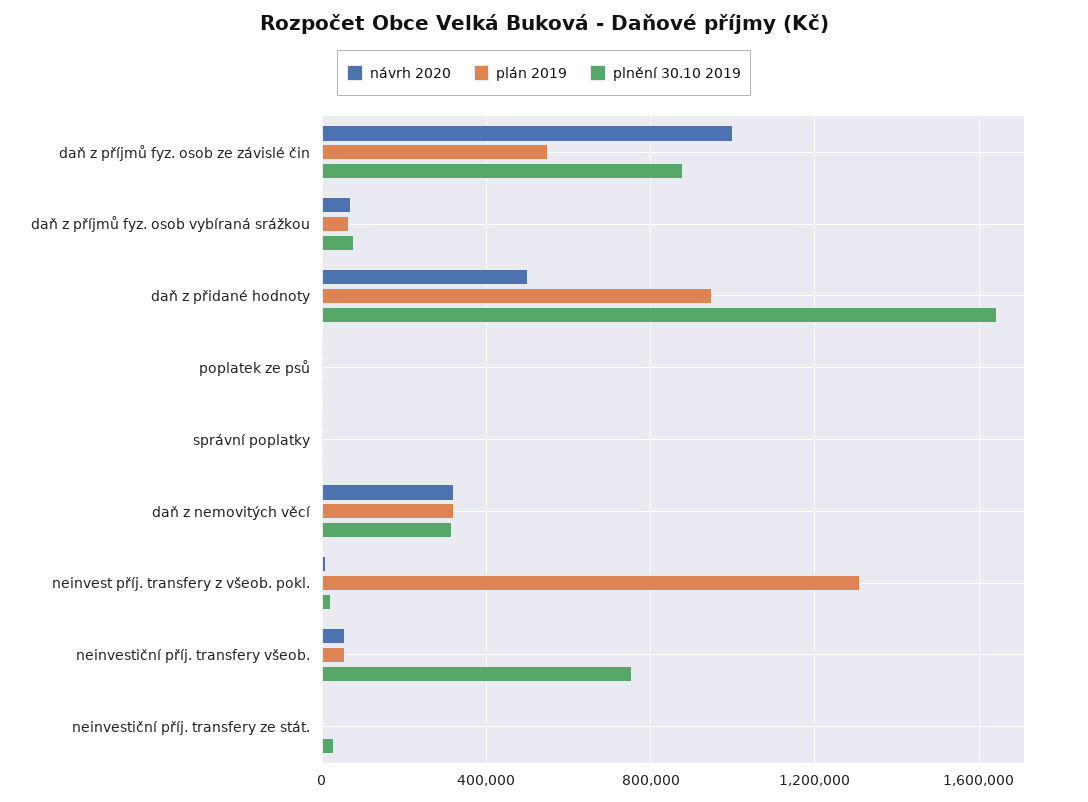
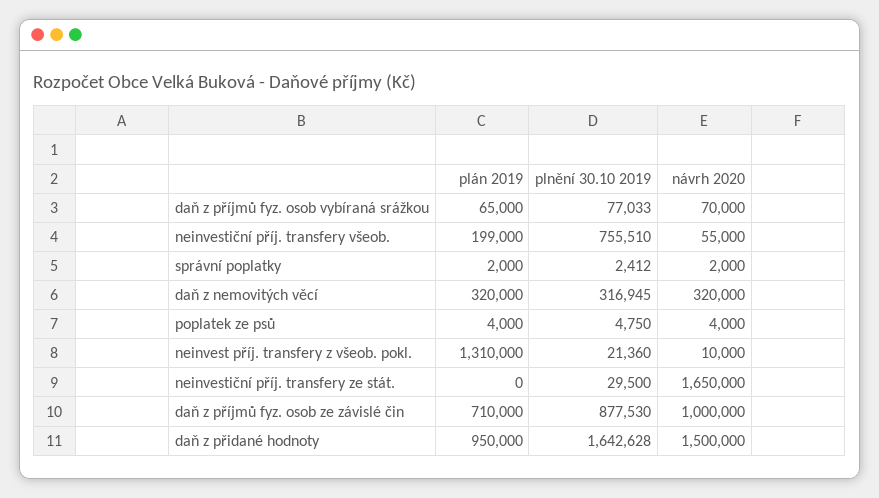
  {
    "návrh 2020": {
      "daň z příjmů fyz. osob ze závislé čin": 1000000,
      "daň z příjmů fyz. osob vybíraná srážkou": 70000,
-     "daň z přidané hodnoty": 500000,
+     "daň z přidané hodnoty": 1500000,
      "poplatek ze psů": 4000,
      "správní poplatky": 2000,
      "daň z nemovitých věcí": 320000,
      "neinvest příj. transfery z všeob. pokl.": 10000,
      "neinvestiční příj. transfery všeob.": 55000,
-     "neinvestiční příj. transfery ze stát.": 0
+     "neinvestiční příj. transfery ze stát.": 1650000
    },
    "plán 2019": {
-     "daň z příjmů fyz. osob ze závislé čin": 550000,
+     "daň z příjmů fyz. osob ze závislé čin": 710000,
      "daň z příjmů fyz. osob vybíraná srážkou": 65000,
      "daň z přidané hodnoty": 950000,
      "poplatek ze psů": 4000,
      "správní poplatky": 2000,
      "daň z nemovitých věcí": 320000,
      "neinvest příj. transfery z všeob. pokl.": 1310000,
-     "neinvestiční příj. transfery všeob.": 50000,
+     "neinvestiční příj. transfery všeob.": 199000,
      "neinvestiční příj. transfery ze stát.": 0
    },
    "plnění 30.10 2019": {
      "daň z příjmů fyz. osob ze závislé čin": 877530,
      "daň z příjmů fyz. osob vybíraná srážkou": 77033,
      "daň z přidané hodnoty": 1642628,
      "poplatek ze psů": 4750,
      "správní poplatky": 2412,
      "daň z nemovitých věcí": 316945,
      "neinvest příj. transfery z všeob. pokl.": 21360,
      "neinvestiční příj. transfery všeob.": 755510,
      "neinvestiční příj. transfery ze stát.": 29500
    }
  }

